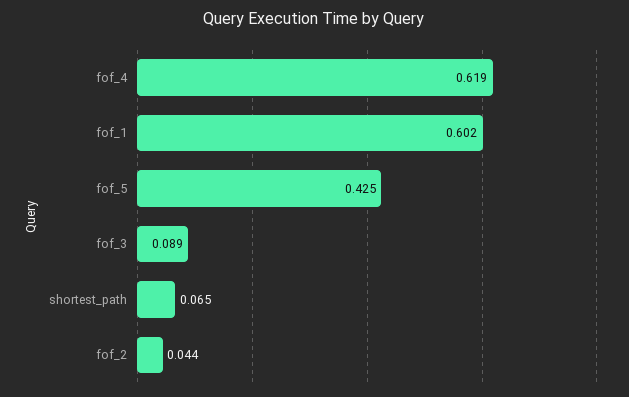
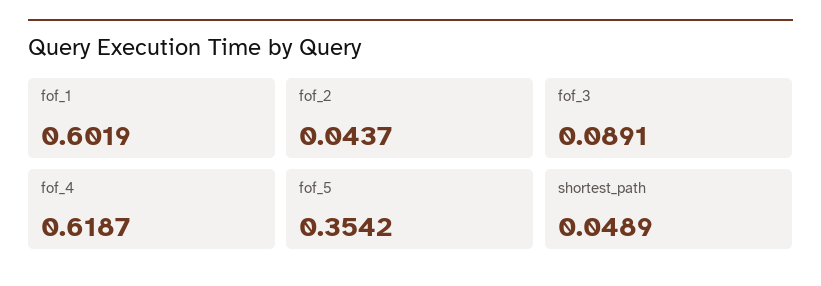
  {
    "fof_4": 0.6187,
    "fof_1": 0.6019,
-   "fof_5": 0.425,
+   "fof_5": 0.3542,
    "fof_3": 0.0891,
-   "shortest_path": 0.065,
+   "shortest_path": 0.0489,
    "fof_2": 0.0437
  }

